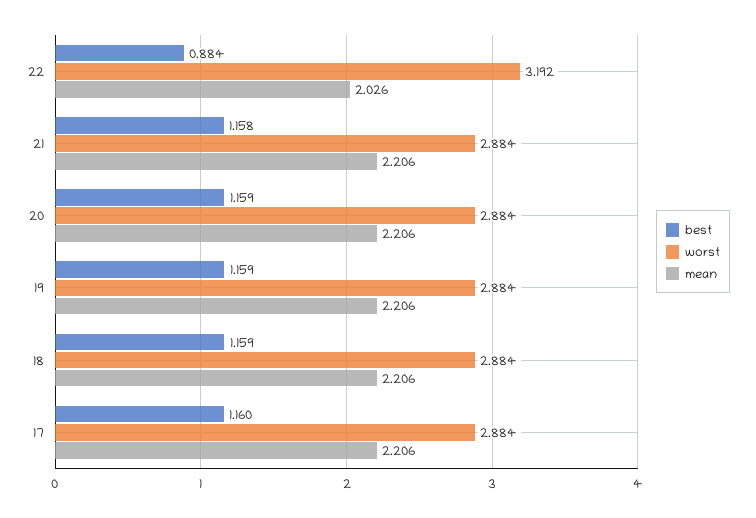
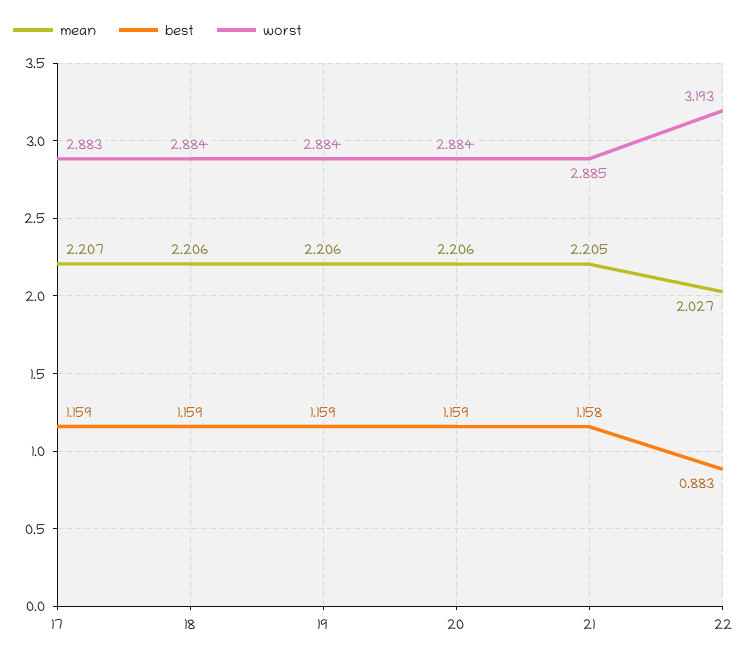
  {
    "best": {
-     "22": 0.884,
+     "22": 0.883,
      "21": 1.158,
      "20": 1.159,
      "19": 1.159,
      "18": 1.159,
-     "17": 1.16
+     "17": 1.159
    },
    "worst": {
-     "22": 3.192,
+     "22": 3.193,
-     "21": 2.884,
+     "21": 2.885,
      "20": 2.884,
      "19": 2.884,
      "18": 2.884,
-     "17": 2.884
+     "17": 2.883
    },
    "mean": {
-     "22": 2.026,
+     "22": 2.027,
-     "21": 2.206,
+     "21": 2.205,
      "20": 2.206,
      "19": 2.206,
      "18": 2.206,
-     "17": 2.206
+     "17": 2.207
    }
  }

